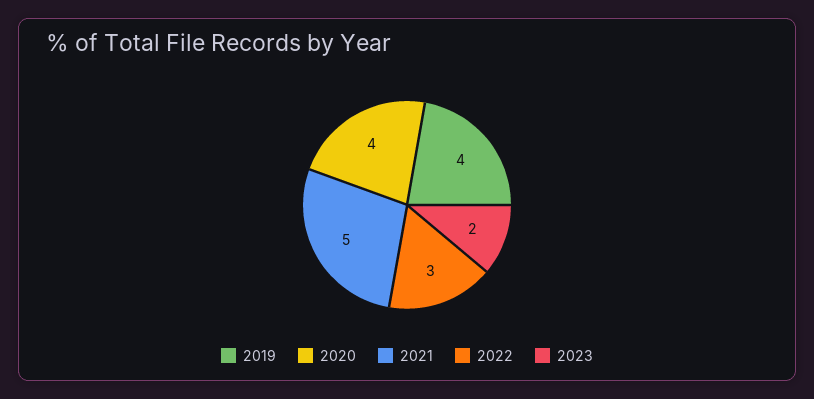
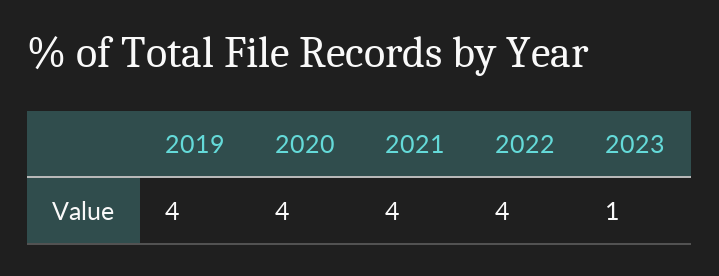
  {
    "2019": 4,
    "2020": 4,
-   "2021": 5,
+   "2021": 4,
-   "2022": 3,
+   "2022": 4,
-   "2023": 2
+   "2023": 1
  }

